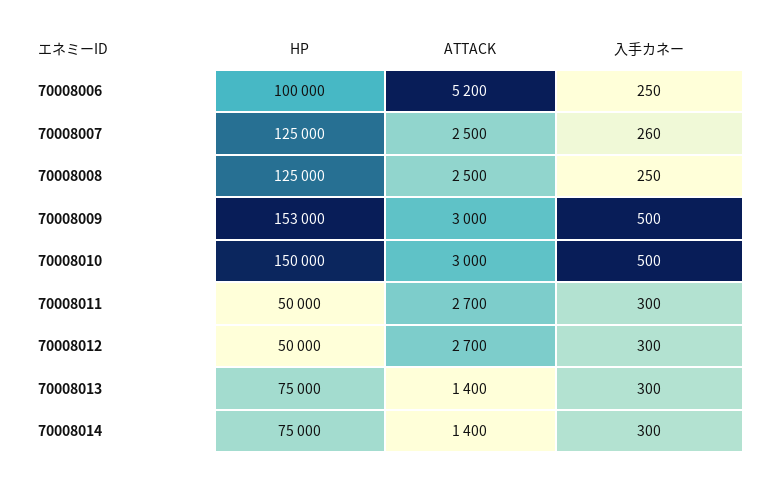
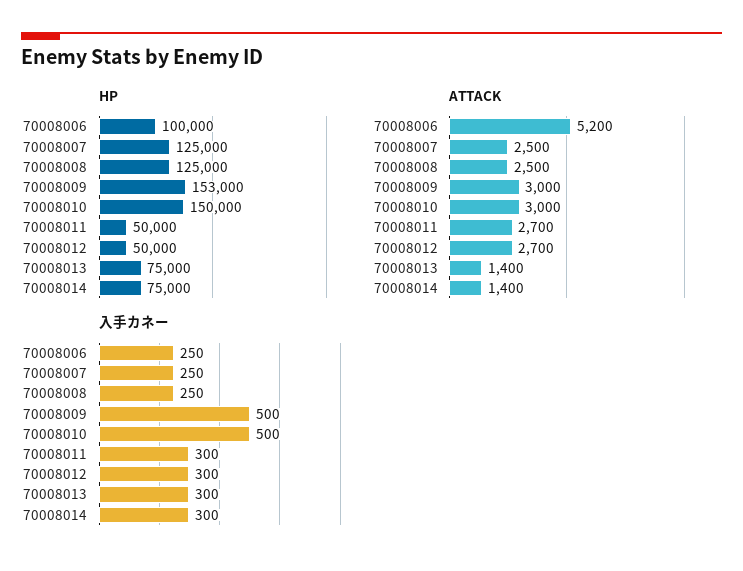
  {
    "HP": {
      "70008006": 100000,
      "70008007": 125000,
      "70008008": 125000,
      "70008009": 153000,
      "70008010": 150000,
      "70008011": 50000,
      "70008012": 50000,
      "70008013": 75000,
      "70008014": 75000
    },
    "ATTACK": {
      "70008006": 5200,
      "70008007": 2500,
      "70008008": 2500,
      "70008009": 3000,
      "70008010": 3000,
      "70008011": 2700,
      "70008012": 2700,
      "70008013": 1400,
      "70008014": 1400
    },
    "入手カネー": {
      "70008006": 250,
-     "70008007": 260,
+     "70008007": 250,
      "70008008": 250,
      "70008009": 500,
      "70008010": 500,
      "70008011": 300,
      "70008012": 300,
      "70008013": 300,
      "70008014": 300
    }
  }

